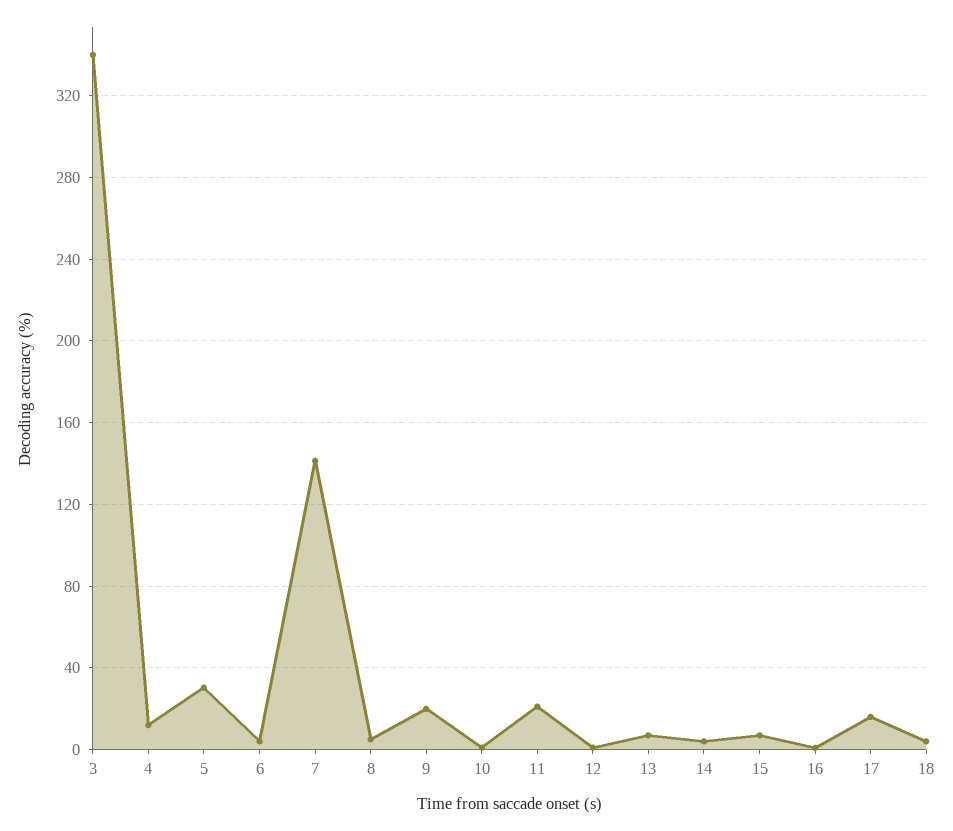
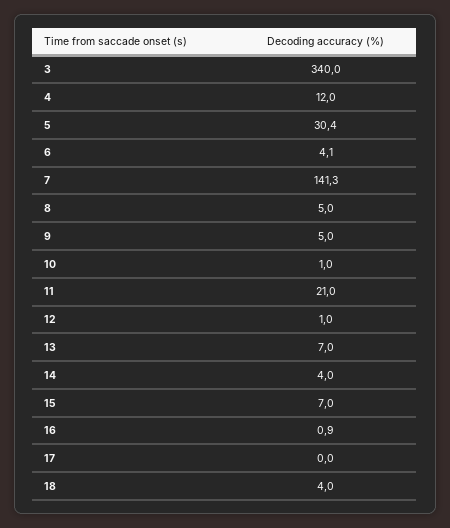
  {
    "3": 340,
    "4": 12,
    "5": 30.4,
    "6": 4.1,
    "7": 141.3,
    "8": 5,
-   "9": 20,
+   "9": 5,
    "10": 1,
    "11": 21,
    "12": 1,
    "13": 7,
    "14": 4,
    "15": 7,
    "16": 0.9,
-   "17": 15,
+   "17": 0,
    "18": 4
  }

